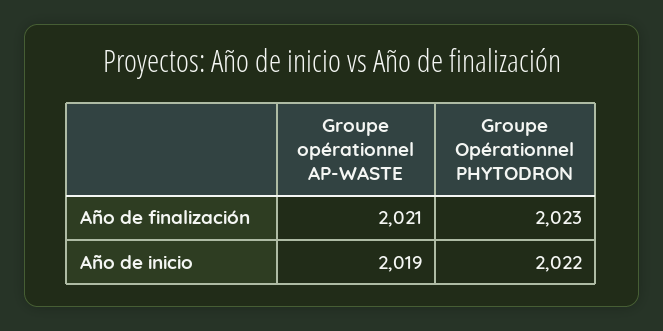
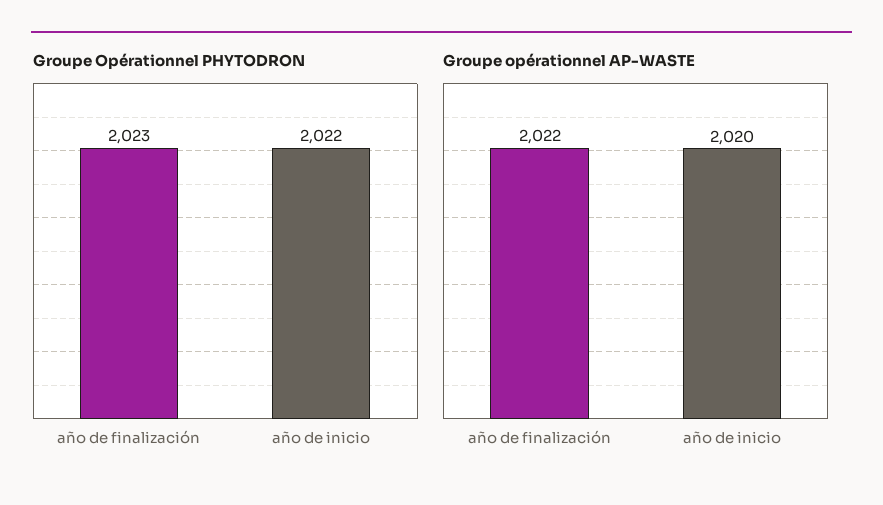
  {
    "Groupe opérationnel AP-WASTE": {
-     "Año de finalización": 2021,
+     "Año de finalización": 2022,
-     "Año de inicio": 2019
+     "Año de inicio": 2020
    },
    "Groupe Opérationnel PHYTODRON": {
      "Año de finalización": 2023,
      "Año de inicio": 2022
    }
  }

